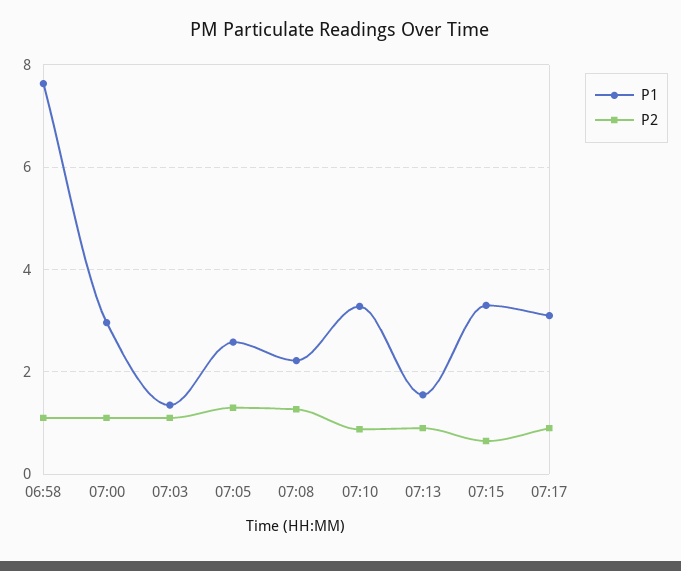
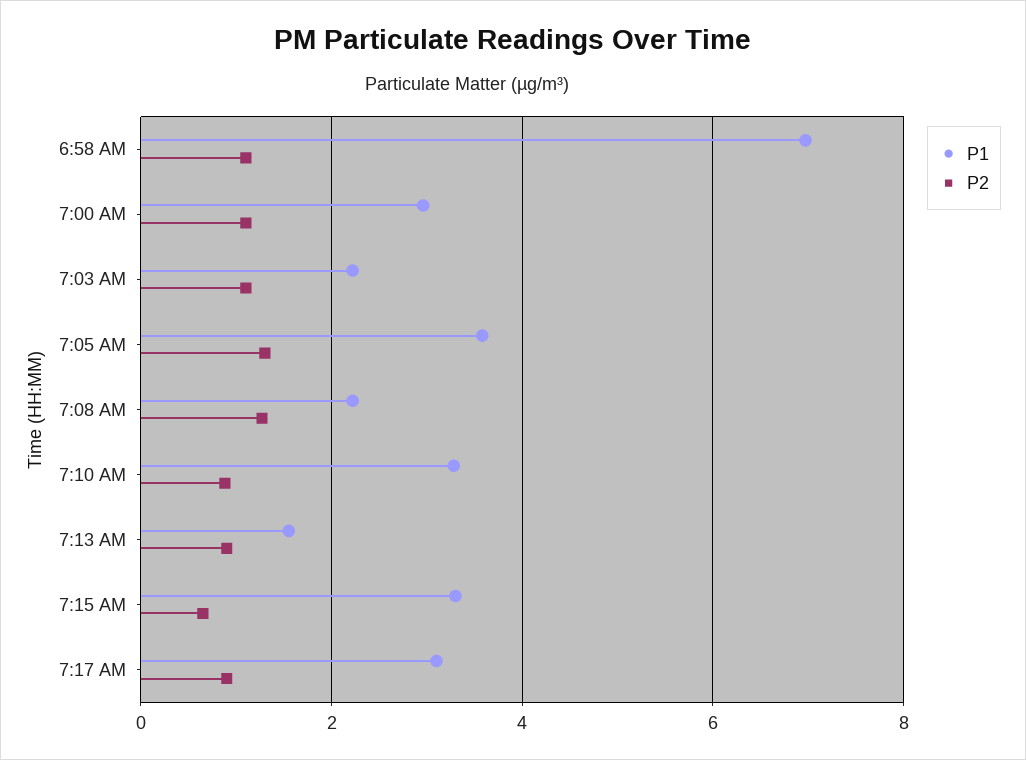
  {
    "P1": {
-     "06:58": 7.6,
+     "06:58": 7,
      "07:00": 3,
-     "07:03": 1.4,
+     "07:03": 2.2,
-     "07:05": 2.6,
+     "07:05": 3.6,
      "07:08": 2.2,
      "07:10": 3.2,
      "07:13": 1.6,
      "07:15": 3.4,
      "07:17": 3.2
    },
    "P2": {
      "06:58": 1.2,
      "07:00": 1.2,
      "07:03": 1.2,
      "07:05": 1.4,
      "07:08": 1.2,
      "07:10": 0.8,
      "07:13": 1,
      "07:15": 0.6,
      "07:17": 1
    }
  }

